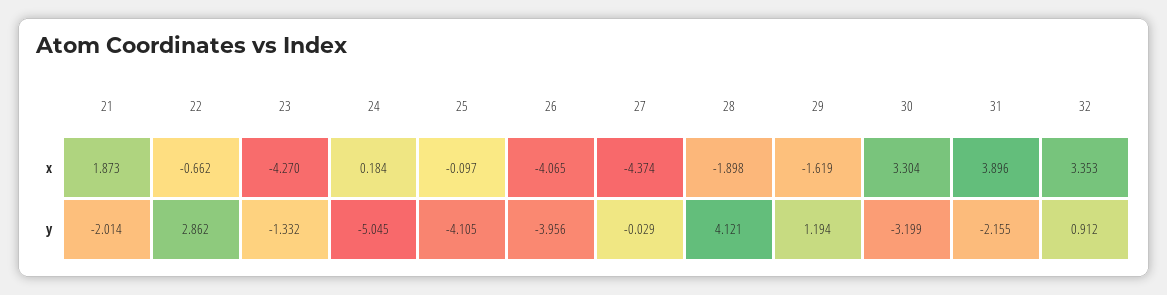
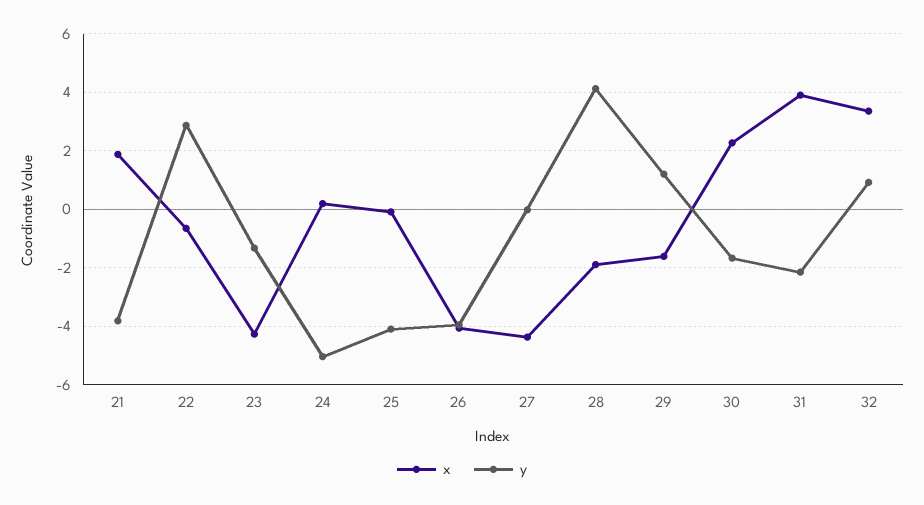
  {
    "x": {
      "21": 1.873,
      "22": -0.662,
      "23": -4.27,
      "24": 0.184,
      "25": -0.097,
      "26": -4.065,
      "27": -4.374,
      "28": -1.898,
      "29": -1.619,
-     "30": 3.304,
+     "30": 2.25,
      "31": 3.896,
      "32": 3.353
    },
    "y": {
-     "21": -2.014,
+     "21": -3.75,
      "22": 2.862,
      "23": -1.332,
      "24": -5.045,
      "25": -4.105,
      "26": -3.956,
      "27": -0.029,
      "28": 4.121,
      "29": 1.194,
-     "30": -3.199,
+     "30": -1.75,
      "31": -2.155,
      "32": 0.912
    }
  }

